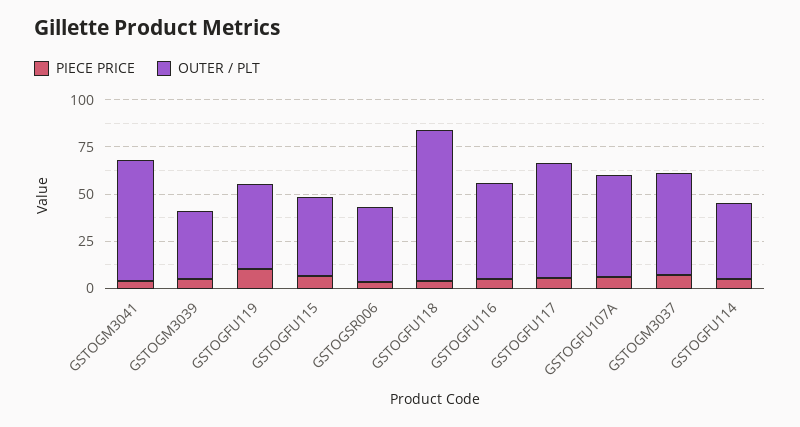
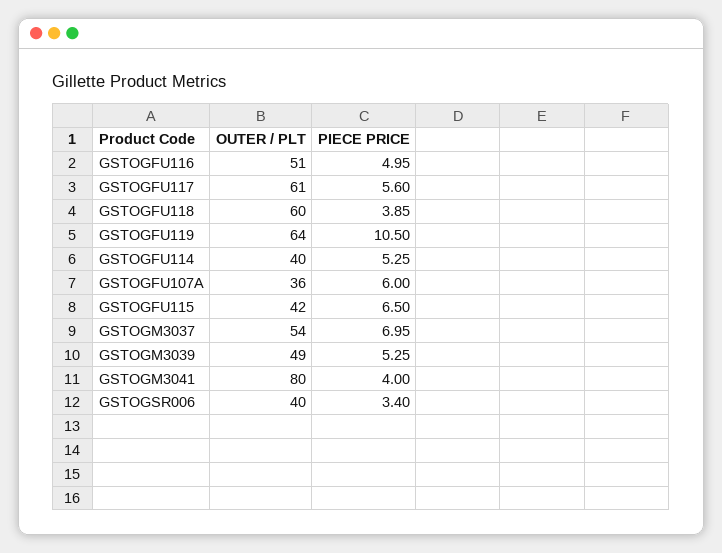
  {
    "PIECE PRICE": {
      "GSTOGM3041": 4,
      "GSTOGM3039": 5.25,
      "GSTOGFU119": 10.5,
      "GSTOGFU115": 6.5,
      "GSTOGSR006": 3.4,
      "GSTOGFU118": 3.85,
      "GSTOGFU116": 4.95,
      "GSTOGFU117": 5.6,
      "GSTOGFU107A": 6,
      "GSTOGM3037": 6.95,
      "GSTOGFU114": 5.25
    },
    "OUTER / PLT": {
-     "GSTOGM3041": 65,
+     "GSTOGM3041": 80,
-     "GSTOGM3039": 35,
+     "GSTOGM3039": 49,
-     "GSTOGFU119": 45,
+     "GSTOGFU119": 64,
      "GSTOGFU115": 42,
      "GSTOGSR006": 40,
-     "GSTOGFU118": 80,
+     "GSTOGFU118": 60,
      "GSTOGFU116": 51,
      "GSTOGFU117": 61,
-     "GSTOGFU107A": 55,
+     "GSTOGFU107A": 36,
      "GSTOGM3037": 54,
      "GSTOGFU114": 40
    }
  }

